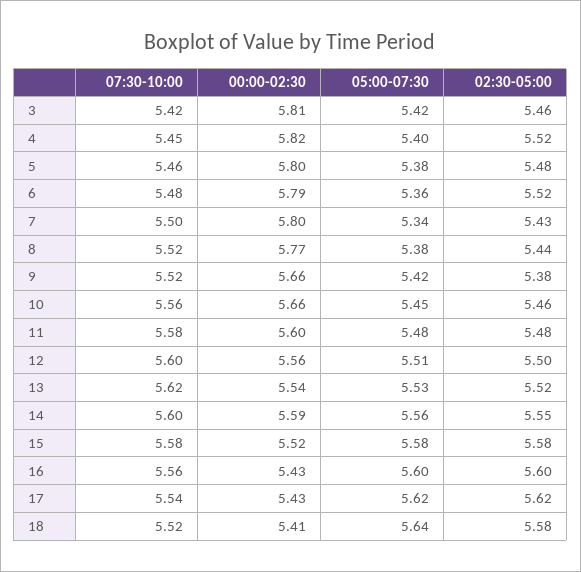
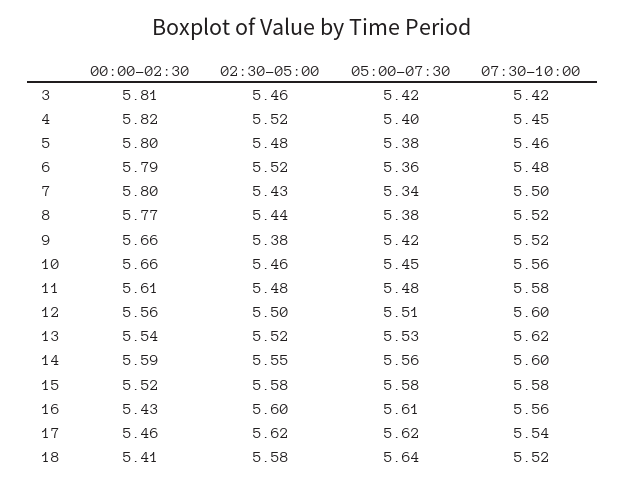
  {
    "07:30-10:00": {
      "3": 5.42,
      "4": 5.45,
      "5": 5.46,
      "6": 5.48,
      "7": 5.5,
      "8": 5.52,
      "9": 5.52,
      "10": 5.56,
      "11": 5.58,
      "12": 5.6,
      "13": 5.62,
      "14": 5.6,
      "15": 5.58,
      "16": 5.56,
      "17": 5.54,
      "18": 5.52
    },
    "00:00-02:30": {
      "3": 5.81,
      "4": 5.82,
      "5": 5.8,
      "6": 5.79,
      "7": 5.8,
      "8": 5.77,
      "9": 5.66,
      "10": 5.66,
-     "11": 5.6,
+     "11": 5.61,
      "12": 5.56,
      "13": 5.54,
      "14": 5.59,
      "15": 5.52,
      "16": 5.43,
-     "17": 5.43,
+     "17": 5.46,
      "18": 5.41
    },
    "05:00-07:30": {
      "3": 5.42,
      "4": 5.4,
      "5": 5.38,
      "6": 5.36,
      "7": 5.34,
      "8": 5.38,
      "9": 5.42,
      "10": 5.45,
      "11": 5.48,
      "12": 5.51,
      "13": 5.53,
      "14": 5.56,
      "15": 5.58,
-     "16": 5.6,
+     "16": 5.61,
      "17": 5.62,
      "18": 5.64
    },
    "02:30-05:00": {
      "3": 5.46,
      "4": 5.52,
      "5": 5.48,
      "6": 5.52,
      "7": 5.43,
      "8": 5.44,
      "9": 5.38,
      "10": 5.46,
      "11": 5.48,
      "12": 5.5,
      "13": 5.52,
      "14": 5.55,
      "15": 5.58,
      "16": 5.6,
      "17": 5.62,
      "18": 5.58
    }
  }

